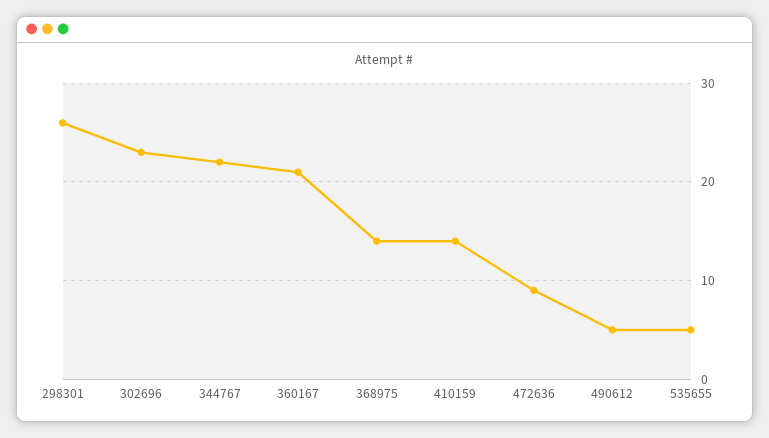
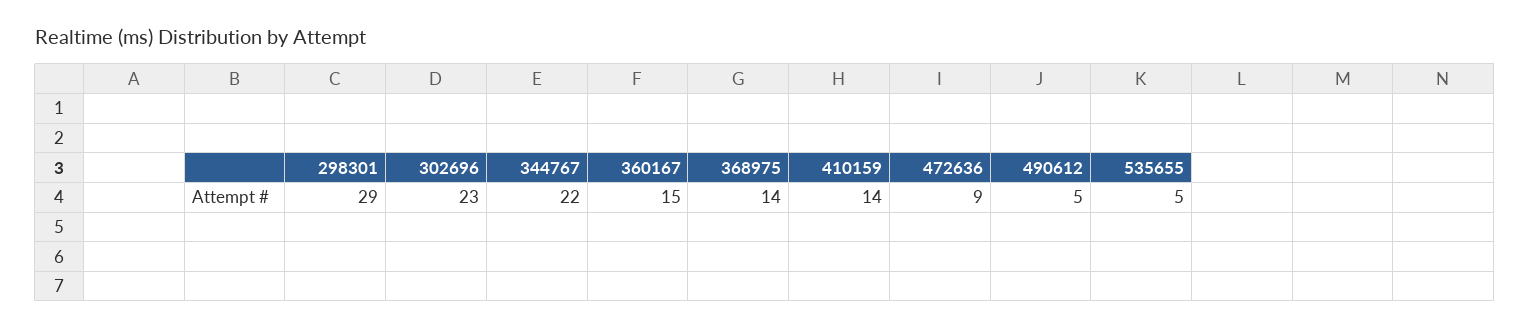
  {
-   "298301": 26,
+   "298301": 29,
    "302696": 23,
    "344767": 22,
-   "360167": 21,
+   "360167": 15,
    "368975": 14,
    "410159": 14,
    "472636": 9,
    "490612": 5,
    "535655": 5
  }

